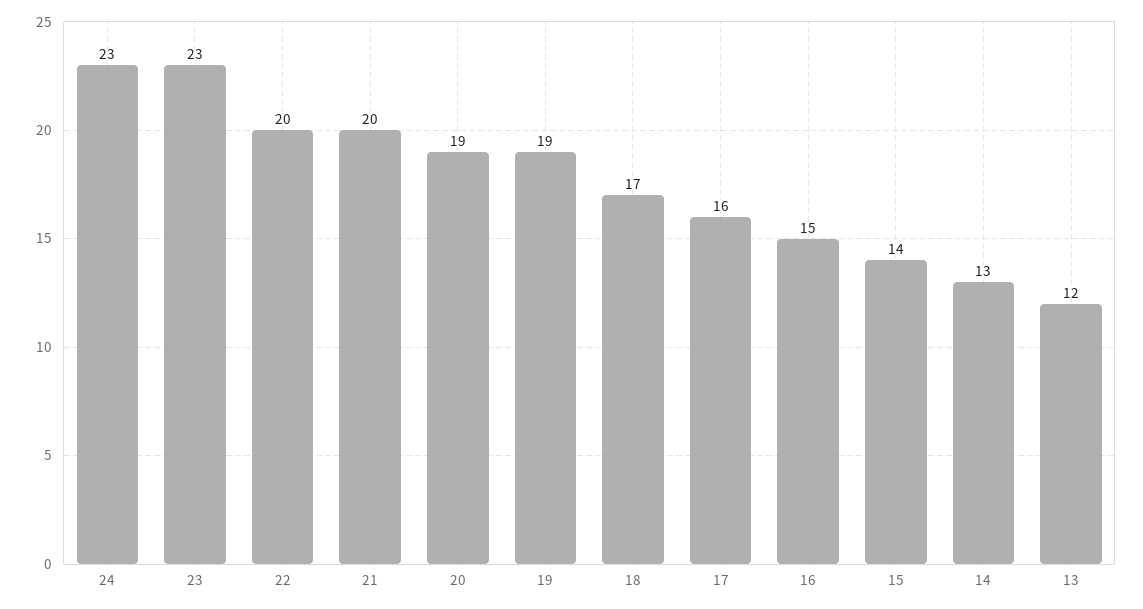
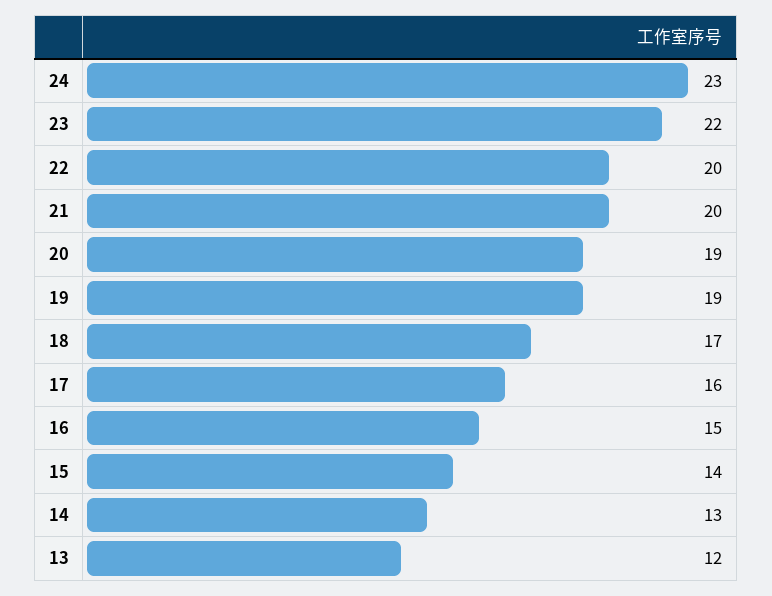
  {
    "24": 23,
-   "23": 23,
+   "23": 22,
    "22": 20,
    "21": 20,
    "20": 19,
    "19": 19,
    "18": 17,
    "17": 16,
    "16": 15,
    "15": 14,
    "14": 13,
    "13": 12
  }

